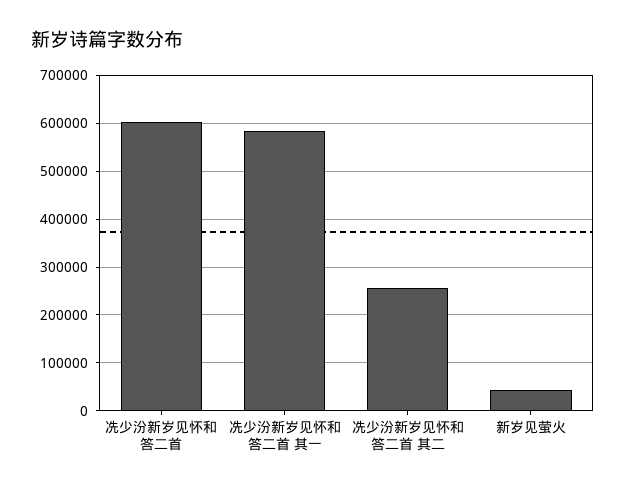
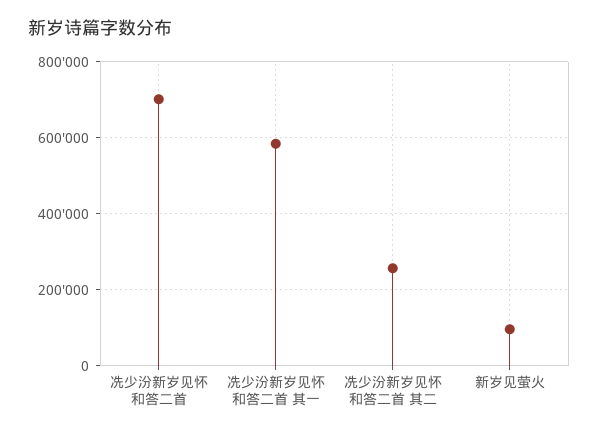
  {
-   "冼少汾新岁见怀和答二首": 600000,
+   "冼少汾新岁见怀和答二首": 700000,
    "冼少汾新岁见怀和答二首 其一": 580000,
    "冼少汾新岁见怀和答二首 其二": 260000,
-   "新岁见萤火": 40000
+   "新岁见萤火": 100000
  }

